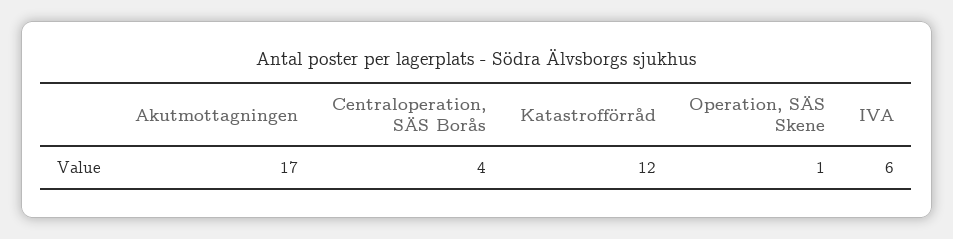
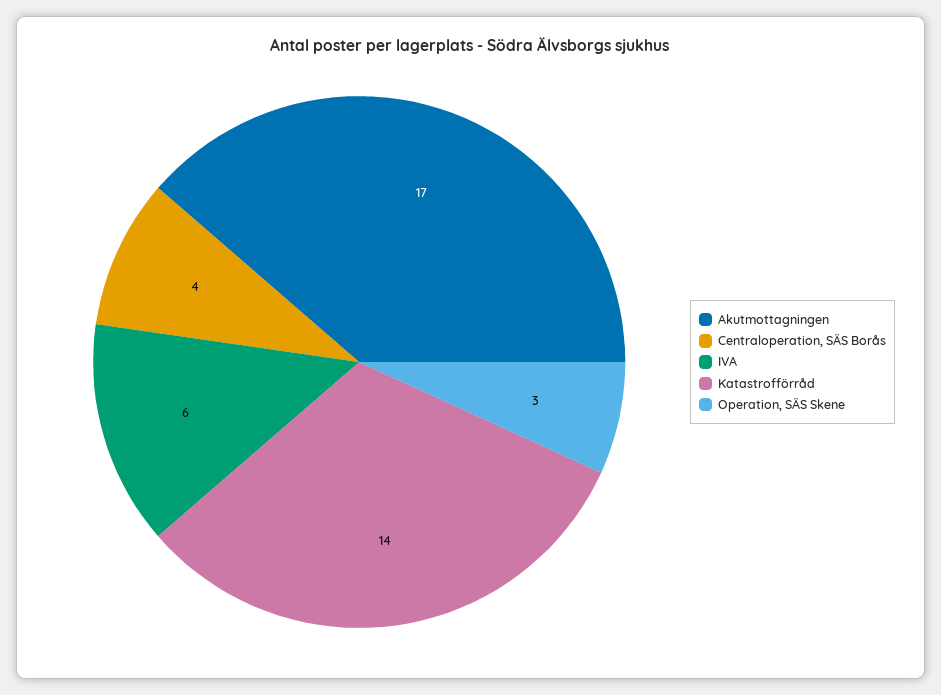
  {
    "Akutmottagningen": 17,
    "Centraloperation, SÄS Borås": 4,
-   "Katastrofförråd": 12,
+   "Katastrofförråd": 14,
-   "Operation, SÄS Skene": 1,
+   "Operation, SÄS Skene": 3,
    "IVA": 6
  }

